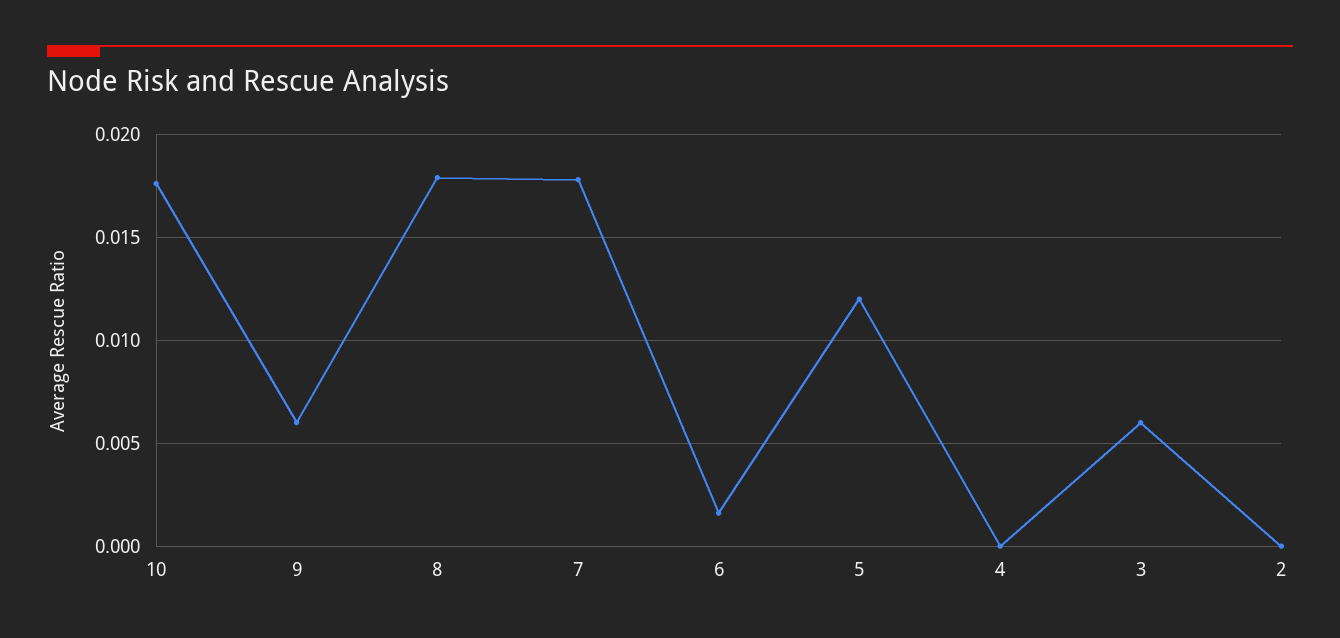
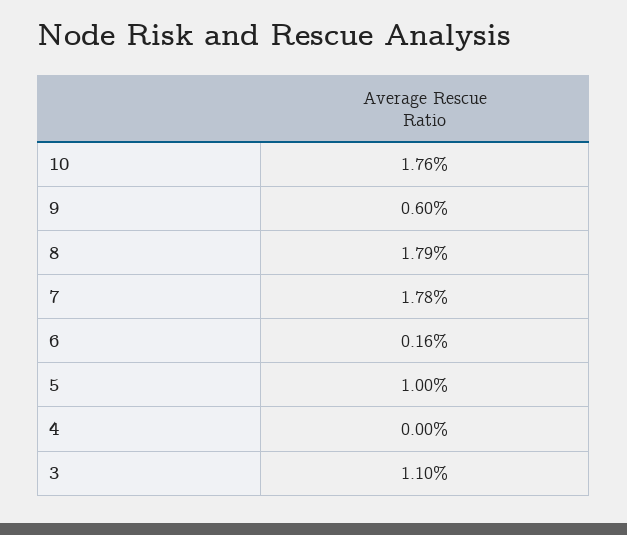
  {
    "10": 0.0176,
    "9": 0.006,
    "8": 0.0179,
    "7": 0.0178,
    "6": 0.0016,
-   "5": 0.012,
+   "5": 0.01,
    "4": 0,
-   "3": 0.006,
+   "3": 0.011
-   "2": 0
  }

